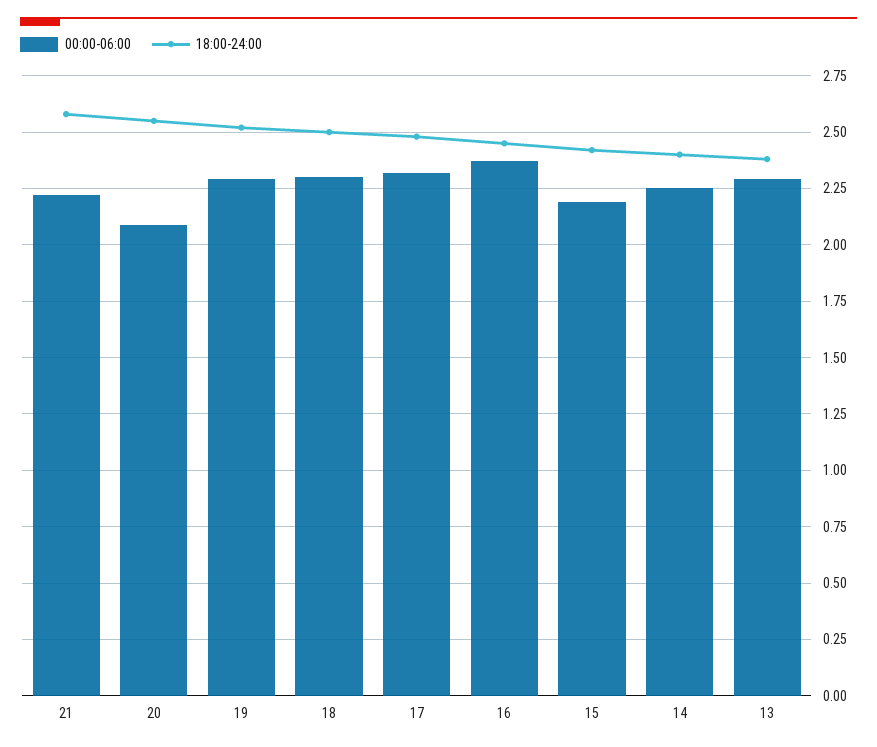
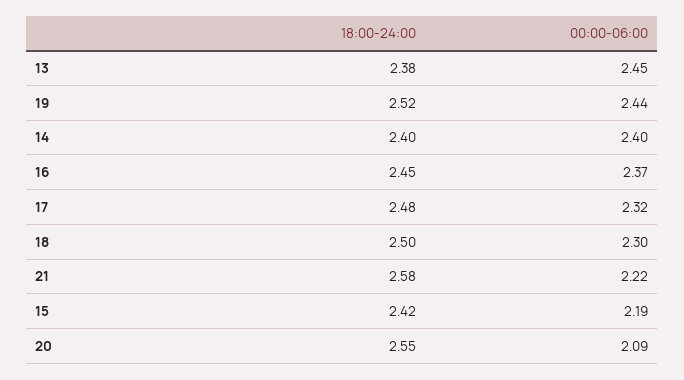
  {
    "00:00-06:00": {
      "21": 2.22,
      "20": 2.09,
-     "19": 2.3,
+     "19": 2.44,
      "18": 2.3,
      "17": 2.32,
      "16": 2.37,
      "15": 2.19,
-     "14": 2.25,
+     "14": 2.4,
-     "13": 2.3
+     "13": 2.45
    },
    "18:00-24:00": {
      "21": 2.58,
      "20": 2.55,
      "19": 2.52,
      "18": 2.5,
      "17": 2.48,
      "16": 2.45,
      "15": 2.42,
      "14": 2.4,
      "13": 2.38
    }
  }

